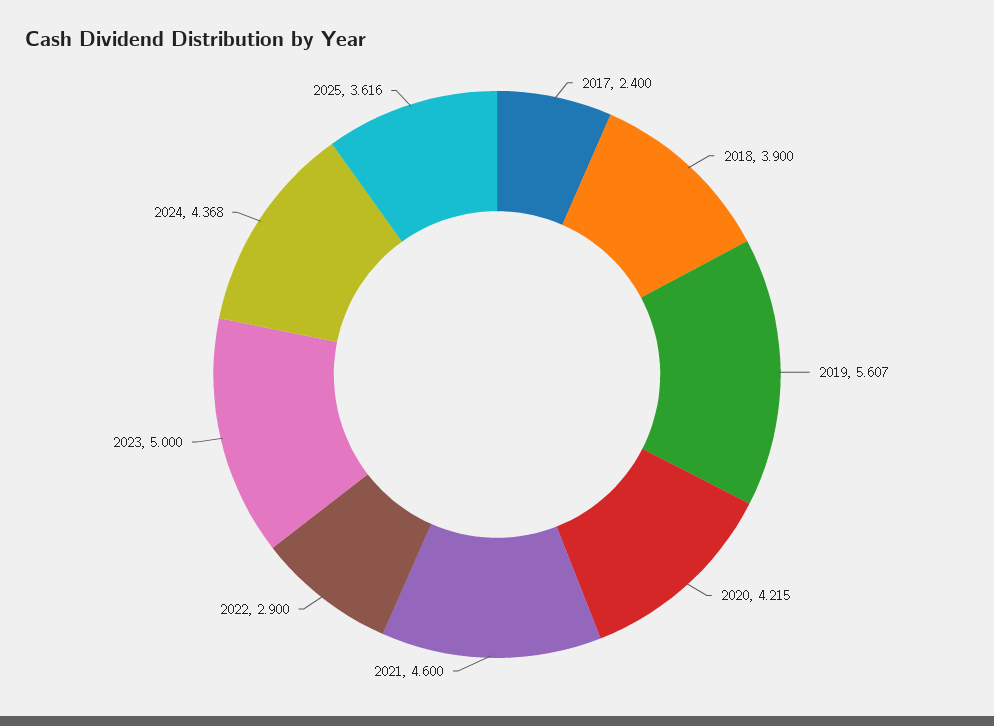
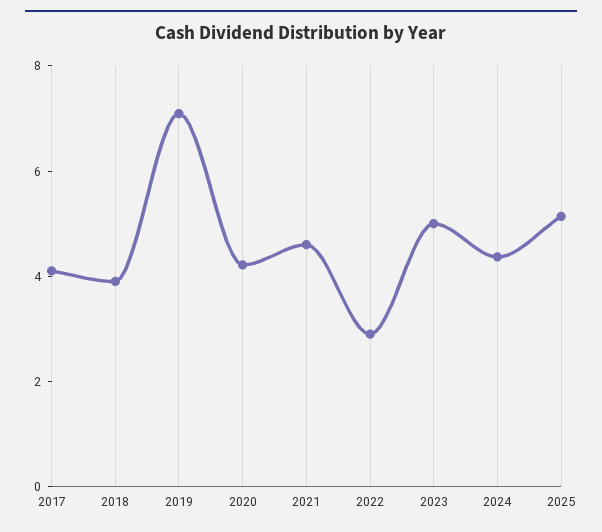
  {
-   "2017": 2.4,
+   "2017": 4,
    "2018": 3.9,
-   "2019": 5.607,
+   "2019": 7,
    "2020": 4.215,
    "2021": 4.6,
    "2022": 2.9,
    "2023": 5,
    "2024": 4.368,
-   "2025": 3.616
+   "2025": 5
  }

